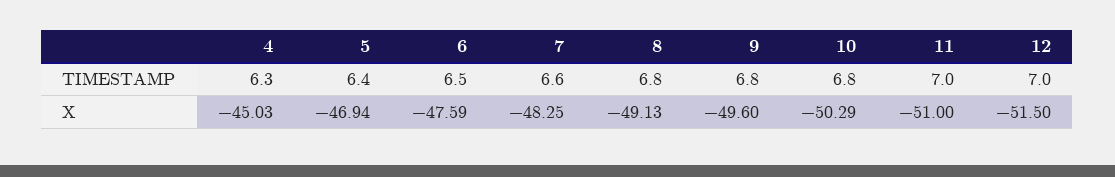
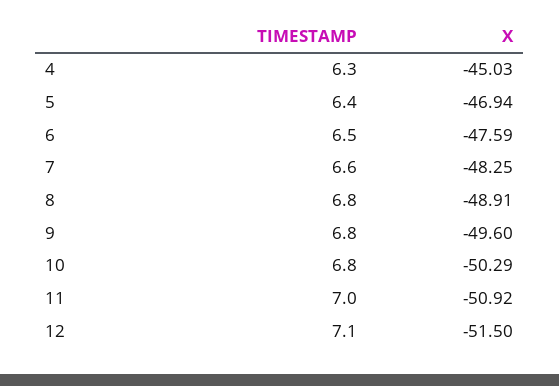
  {
    "4": {
      "TIMESTAMP": 6.3,
      "X": -45.03
    },
    "5": {
      "TIMESTAMP": 6.4,
      "X": -46.94
    },
    "6": {
      "TIMESTAMP": 6.5,
      "X": -47.59
    },
    "7": {
      "TIMESTAMP": 6.6,
      "X": -48.25
    },
    "8": {
      "TIMESTAMP": 6.8,
-     "X": -49.13
+     "X": -48.91
    },
    "9": {
      "TIMESTAMP": 6.8,
      "X": -49.6
    },
    "10": {
      "TIMESTAMP": 6.8,
      "X": -50.29
    },
    "11": {
      "TIMESTAMP": 7,
-     "X": -51
+     "X": -50.92
    },
    "12": {
-     "TIMESTAMP": 7,
+     "TIMESTAMP": 7.1,
      "X": -51.5
    }
  }

